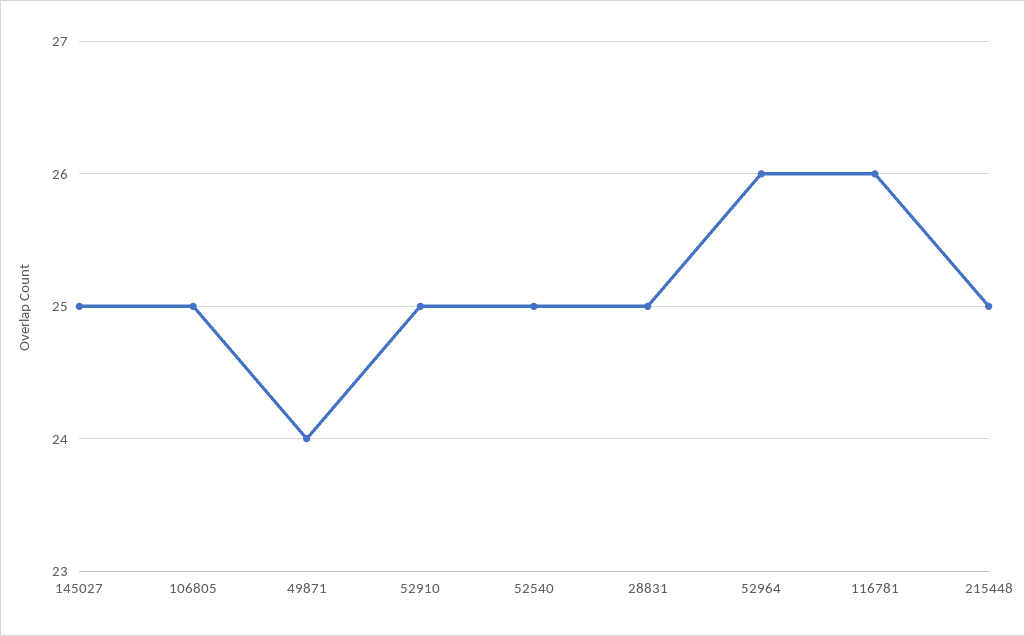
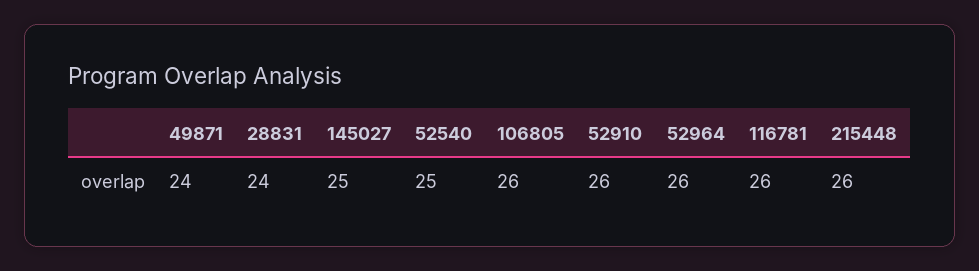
  {
    "145027": 25,
-   "106805": 25,
+   "106805": 26,
    "49871": 24,
-   "52910": 25,
+   "52910": 26,
    "52540": 25,
-   "28831": 25,
+   "28831": 24,
    "52964": 26,
    "116781": 26,
-   "215448": 25
+   "215448": 26
  }

